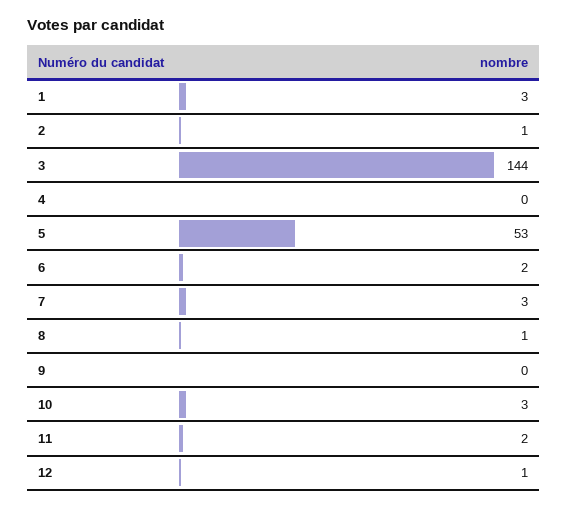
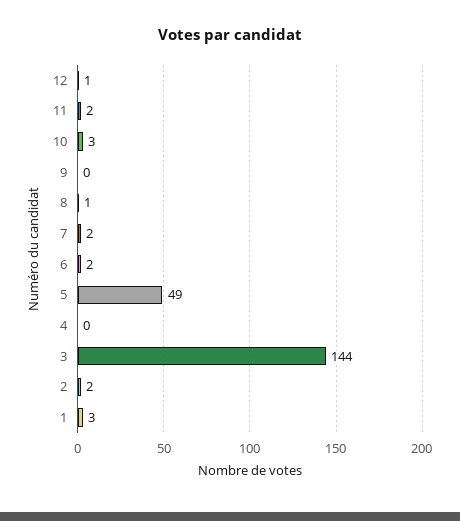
  {
    "1": 3,
-   "2": 1,
+   "2": 2,
    "3": 144,
    "4": 0,
-   "5": 53,
+   "5": 49,
    "6": 2,
-   "7": 3,
+   "7": 2,
    "8": 1,
    "9": 0,
    "10": 3,
    "11": 2,
    "12": 1
  }

